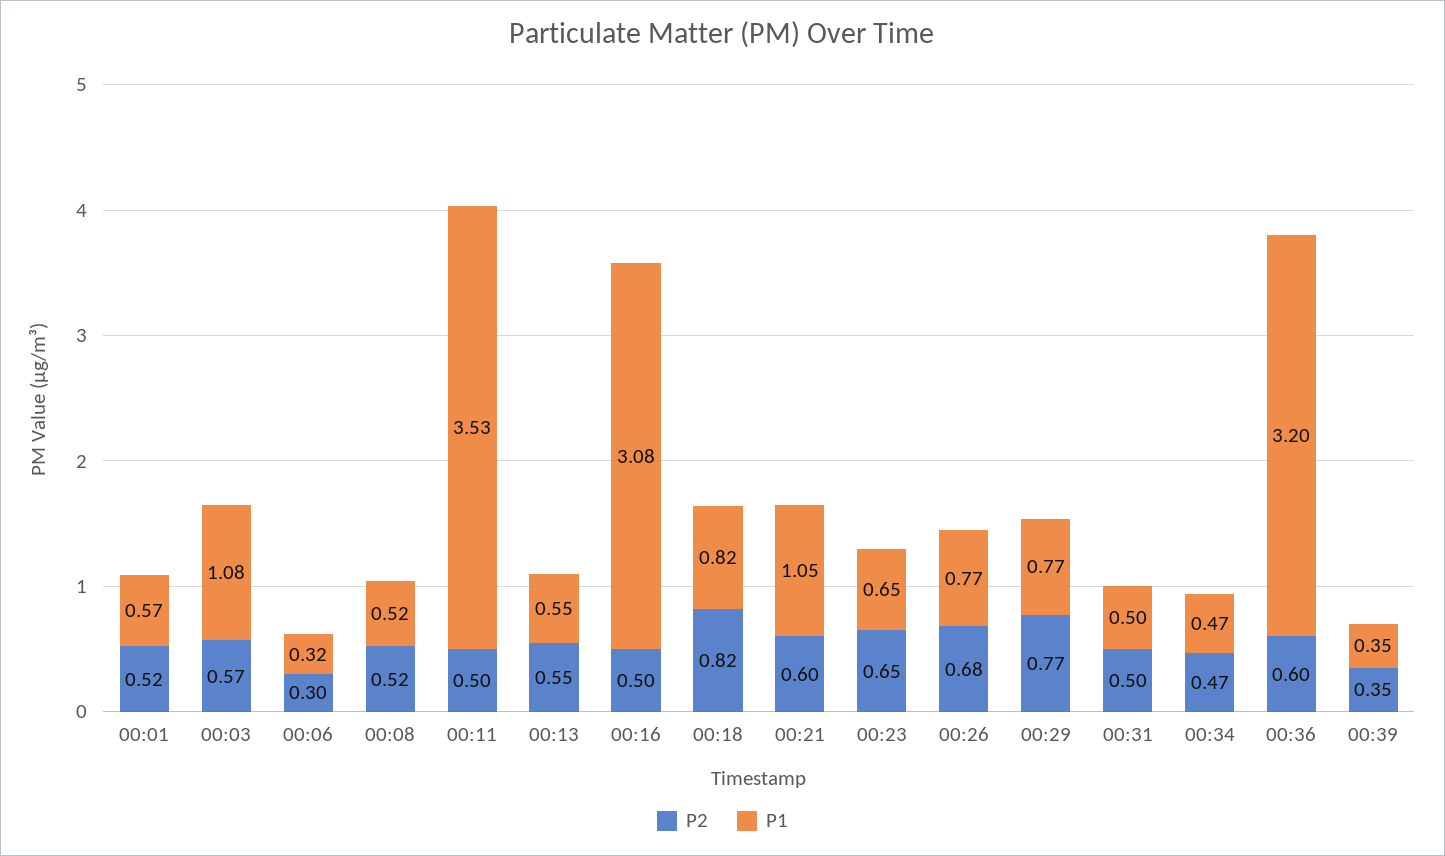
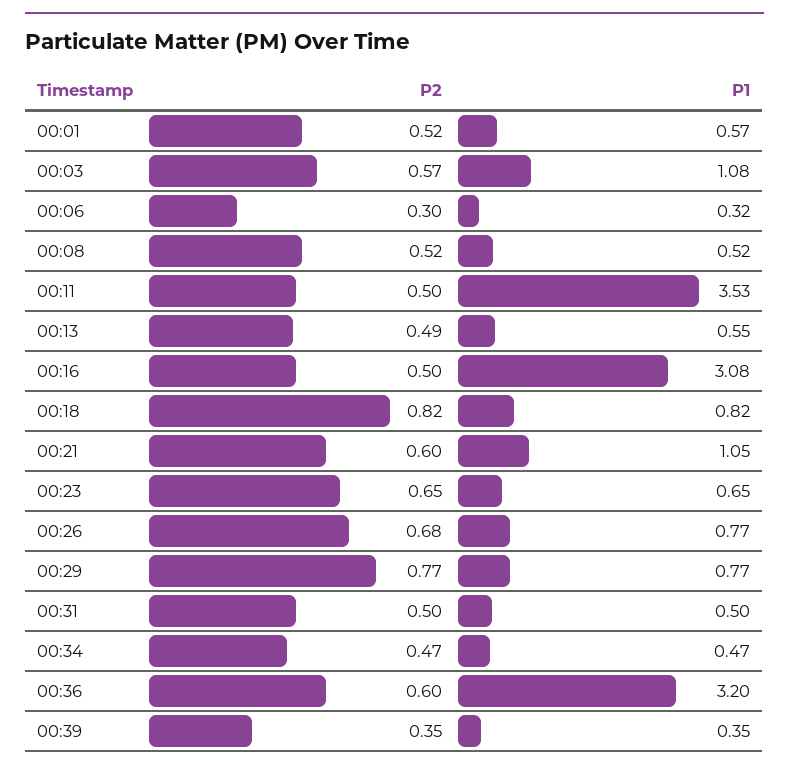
  {
    "P2": {
      "00:01": 0.52,
      "00:03": 0.57,
      "00:06": 0.3,
      "00:08": 0.52,
      "00:11": 0.5,
-     "00:13": 0.55,
+     "00:13": 0.49,
      "00:16": 0.5,
      "00:18": 0.82,
      "00:21": 0.6,
      "00:23": 0.65,
      "00:26": 0.68,
      "00:29": 0.77,
      "00:31": 0.5,
      "00:34": 0.47,
      "00:36": 0.6,
      "00:39": 0.35
    },
    "P1": {
      "00:01": 0.57,
      "00:03": 1.08,
      "00:06": 0.32,
      "00:08": 0.52,
      "00:11": 3.53,
      "00:13": 0.55,
      "00:16": 3.08,
      "00:18": 0.82,
      "00:21": 1.05,
      "00:23": 0.65,
      "00:26": 0.77,
      "00:29": 0.77,
      "00:31": 0.5,
      "00:34": 0.47,
      "00:36": 3.2,
      "00:39": 0.35
    }
  }

